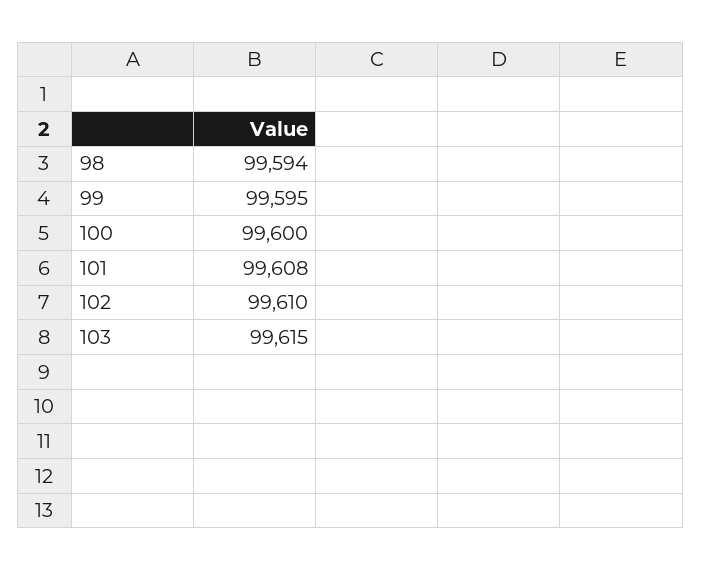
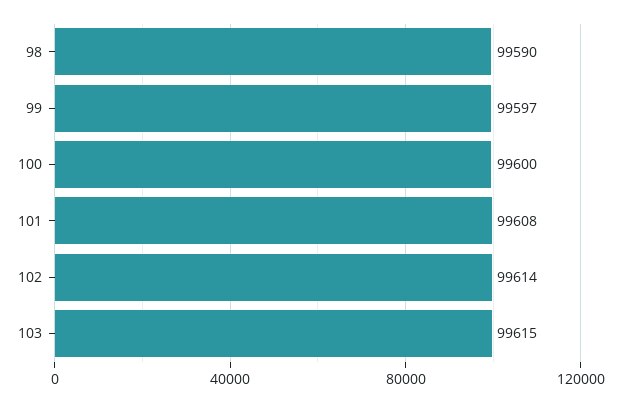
  {
-   "98": 99594,
+   "98": 99590,
-   "99": 99595,
+   "99": 99597,
    "100": 99600,
    "101": 99608,
-   "102": 99610,
+   "102": 99614,
    "103": 99615
  }

